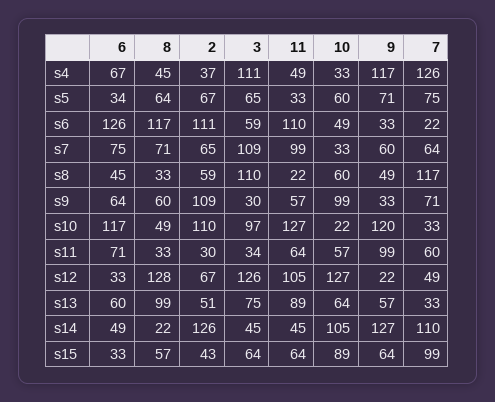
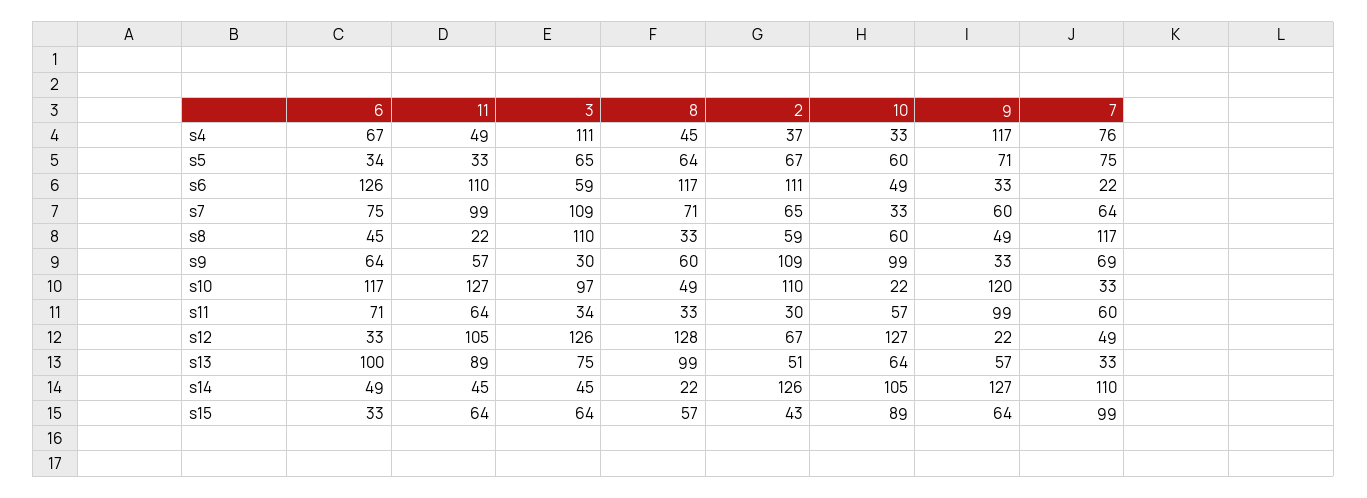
  {
    "6": {
      "s4": 67,
      "s5": 34,
      "s6": 126,
      "s7": 75,
      "s8": 45,
      "s9": 64,
      "s10": 117,
      "s11": 71,
      "s12": 33,
-     "s13": 60,
+     "s13": 100,
      "s14": 49,
      "s15": 33
    },
    "8": {
      "s4": 45,
      "s5": 64,
      "s6": 117,
      "s7": 71,
      "s8": 33,
      "s9": 60,
      "s10": 49,
      "s11": 33,
      "s12": 128,
      "s13": 99,
      "s14": 22,
      "s15": 57
    },
    "2": {
      "s4": 37,
      "s5": 67,
      "s6": 111,
      "s7": 65,
      "s8": 59,
      "s9": 109,
      "s10": 110,
      "s11": 30,
      "s12": 67,
      "s13": 51,
      "s14": 126,
      "s15": 43
    },
    "3": {
      "s4": 111,
      "s5": 65,
      "s6": 59,
      "s7": 109,
      "s8": 110,
      "s9": 30,
      "s10": 97,
      "s11": 34,
      "s12": 126,
      "s13": 75,
      "s14": 45,
      "s15": 64
    },
    "11": {
      "s4": 49,
      "s5": 33,
      "s6": 110,
      "s7": 99,
      "s8": 22,
      "s9": 57,
      "s10": 127,
      "s11": 64,
      "s12": 105,
      "s13": 89,
      "s14": 45,
      "s15": 64
    },
    "10": {
      "s4": 33,
      "s5": 60,
      "s6": 49,
      "s7": 33,
      "s8": 60,
      "s9": 99,
      "s10": 22,
      "s11": 57,
      "s12": 127,
      "s13": 64,
      "s14": 105,
      "s15": 89
    },
    "9": {
      "s4": 117,
      "s5": 71,
      "s6": 33,
      "s7": 60,
      "s8": 49,
      "s9": 33,
      "s10": 120,
      "s11": 99,
      "s12": 22,
      "s13": 57,
      "s14": 127,
      "s15": 64
    },
    "7": {
-     "s4": 126,
+     "s4": 76,
      "s5": 75,
      "s6": 22,
      "s7": 64,
      "s8": 117,
-     "s9": 71,
+     "s9": 69,
      "s10": 33,
      "s11": 60,
      "s12": 49,
      "s13": 33,
      "s14": 110,
      "s15": 99
    }
  }

